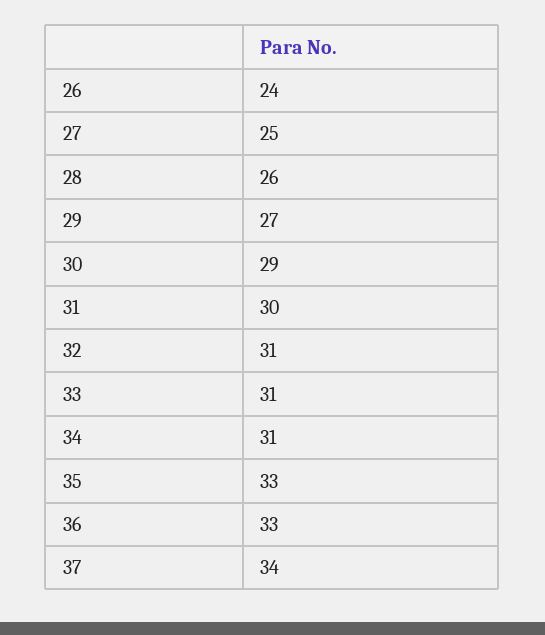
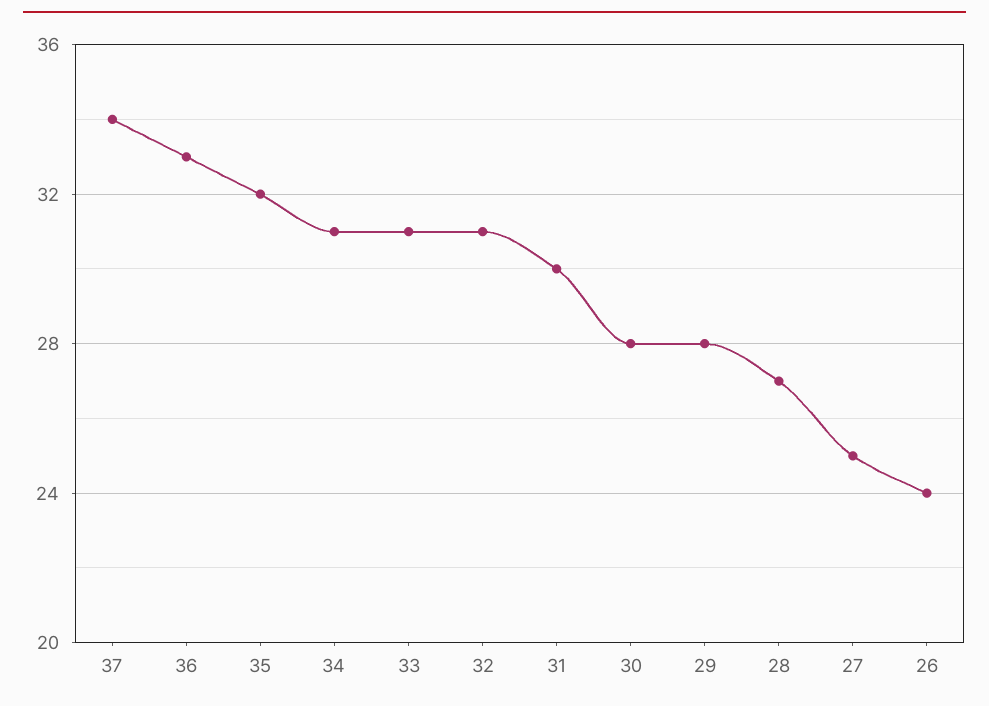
  {
    "26": 24,
    "27": 25,
-   "28": 26,
+   "28": 27,
-   "29": 27,
+   "29": 28,
-   "30": 29,
+   "30": 28,
    "31": 30,
    "32": 31,
    "33": 31,
    "34": 31,
-   "35": 33,
+   "35": 32,
    "36": 33,
    "37": 34
  }

